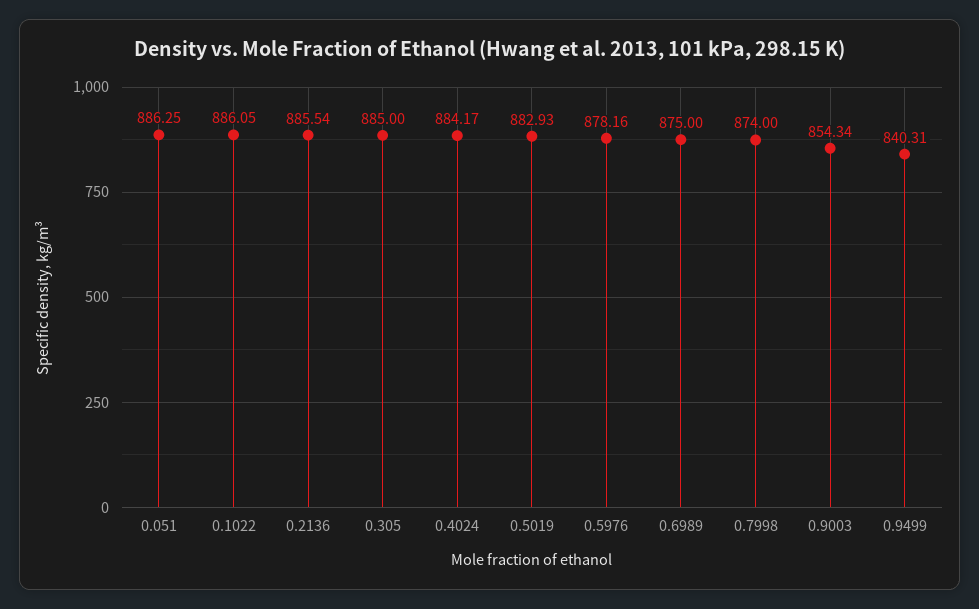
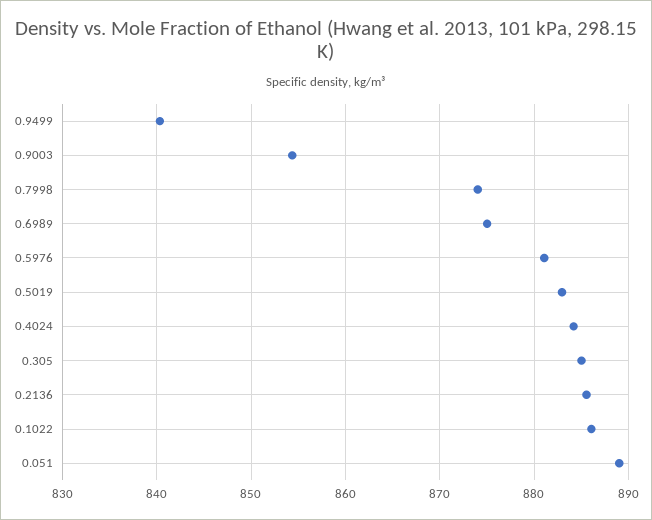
  {
-   "0.051": 886.25,
+   "0.051": 889,
    "0.1022": 886.05,
    "0.2136": 885.54,
    "0.305": 885,
    "0.4024": 884.17,
    "0.5019": 882.93,
-   "0.5976": 878.16,
+   "0.5976": 881,
    "0.6989": 875,
    "0.7998": 874,
    "0.9003": 854.34,
    "0.9499": 840.31
  }

